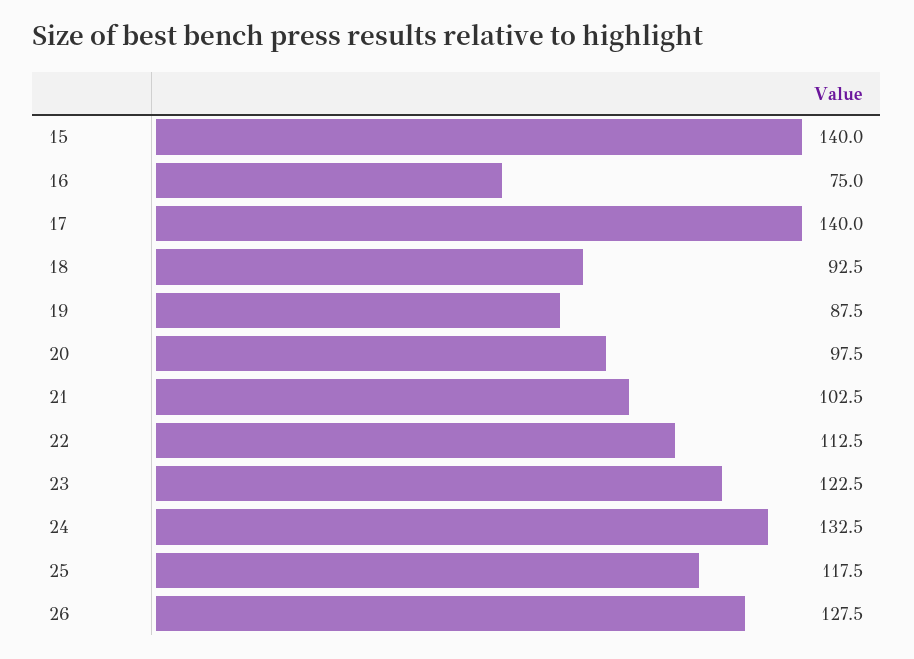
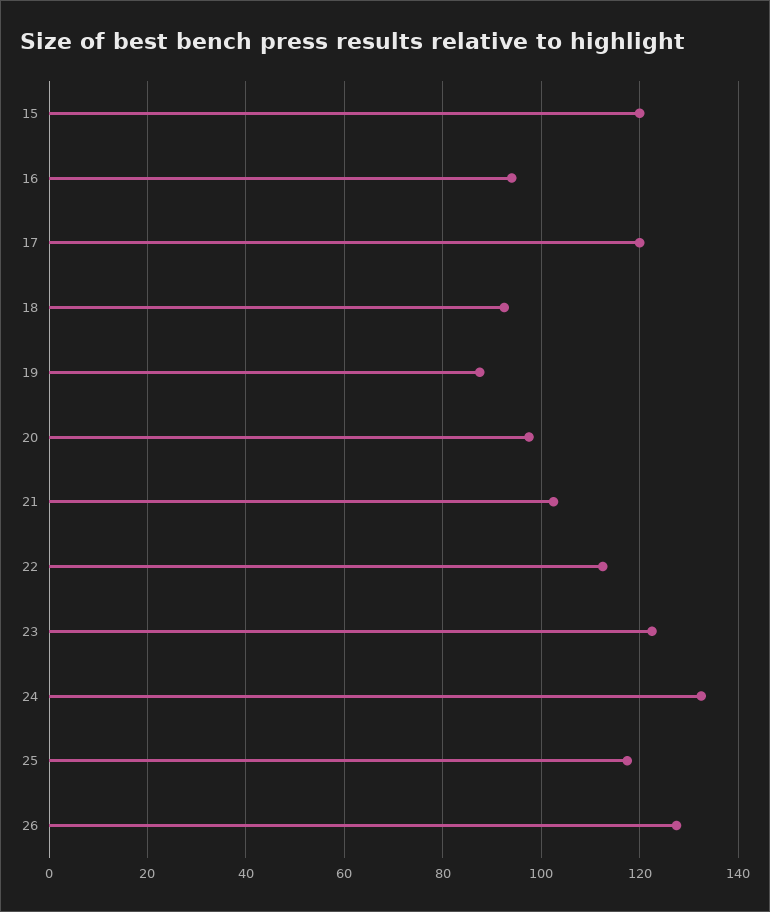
  {
-   "15": 140,
+   "15": 120,
-   "16": 75,
+   "16": 94,
-   "17": 140,
+   "17": 120,
    "18": 92.5,
    "19": 87.5,
    "20": 97.5,
    "21": 102.5,
    "22": 112.5,
    "23": 122.5,
    "24": 132.5,
    "25": 117.5,
    "26": 127.5
  }

